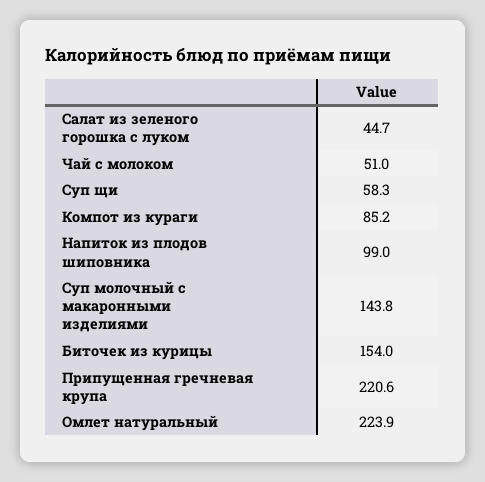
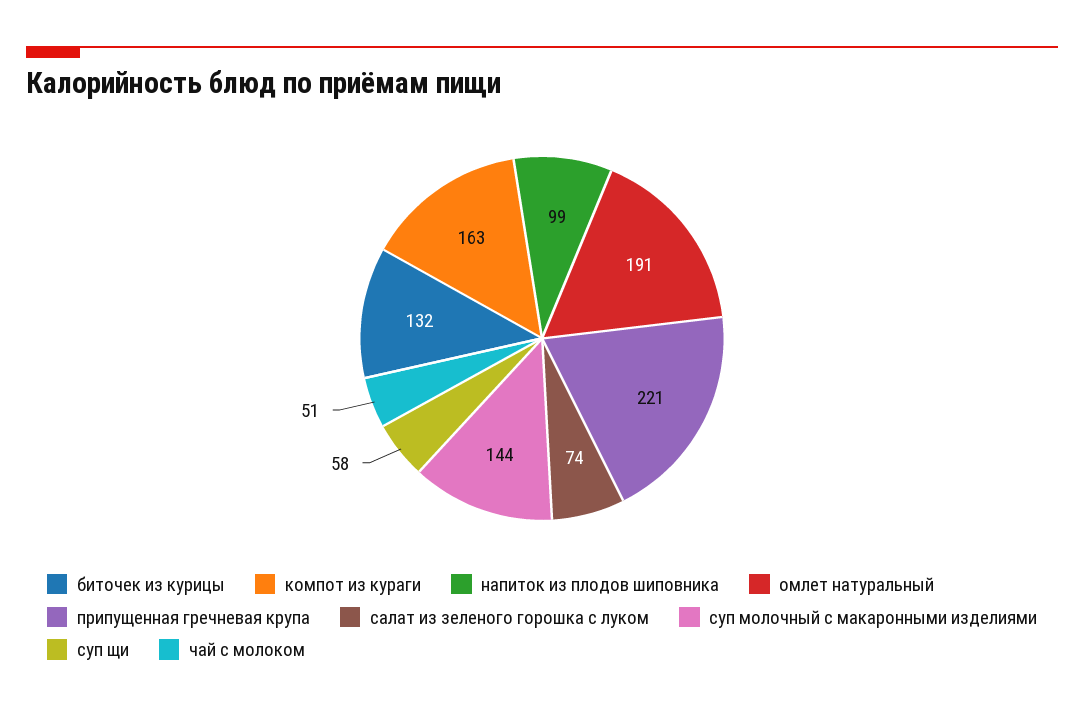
  {
-   "Салат из зеленого горошка с луком": 44.7,
+   "Салат из зеленого горошка с луком": 74,
    "Чай с молоком": 51,
    "Суп щи": 58.3,
-   "Компот из кураги": 85.2,
+   "Компот из кураги": 163,
    "Напиток из плодов шиповника": 99,
    "Суп молочный с макаронными изделиями": 143.8,
-   "Биточек из курицы": 154,
+   "Биточек из курицы": 132,
    "Припущенная гречневая крупа": 220.6,
-   "Омлет натуральный": 223.9
+   "Омлет натуральный": 191
  }

